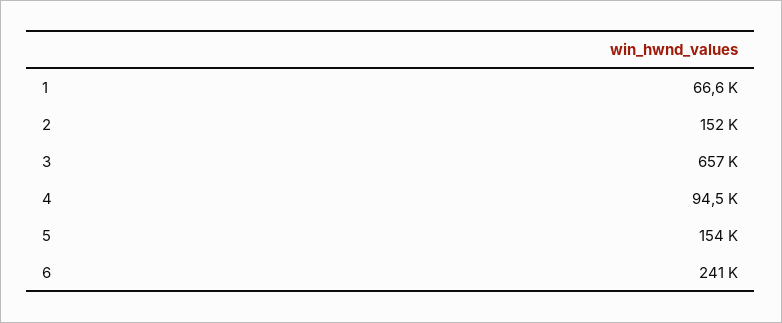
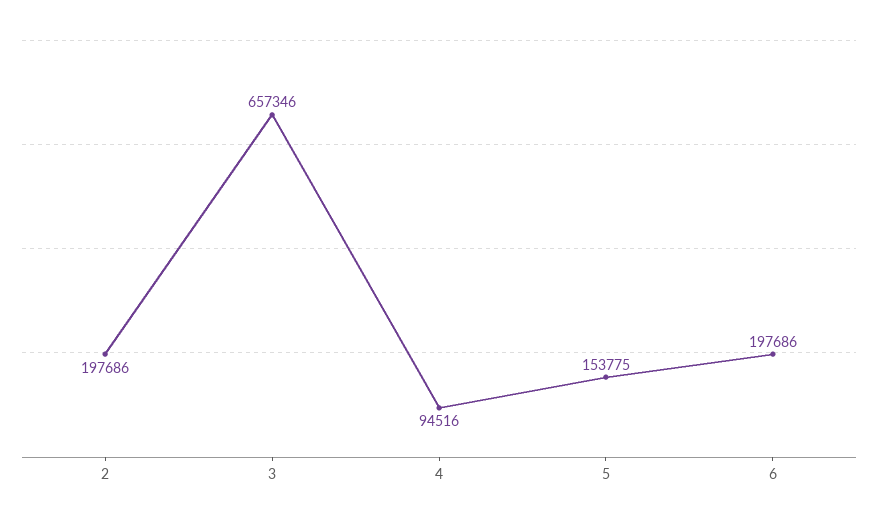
  {
-   "1": 66600,
-   "2": 152000,
+   "2": 197686,
    "3": 657346,
    "4": 94516,
    "5": 153775,
-   "6": 241000
+   "6": 197686
  }

